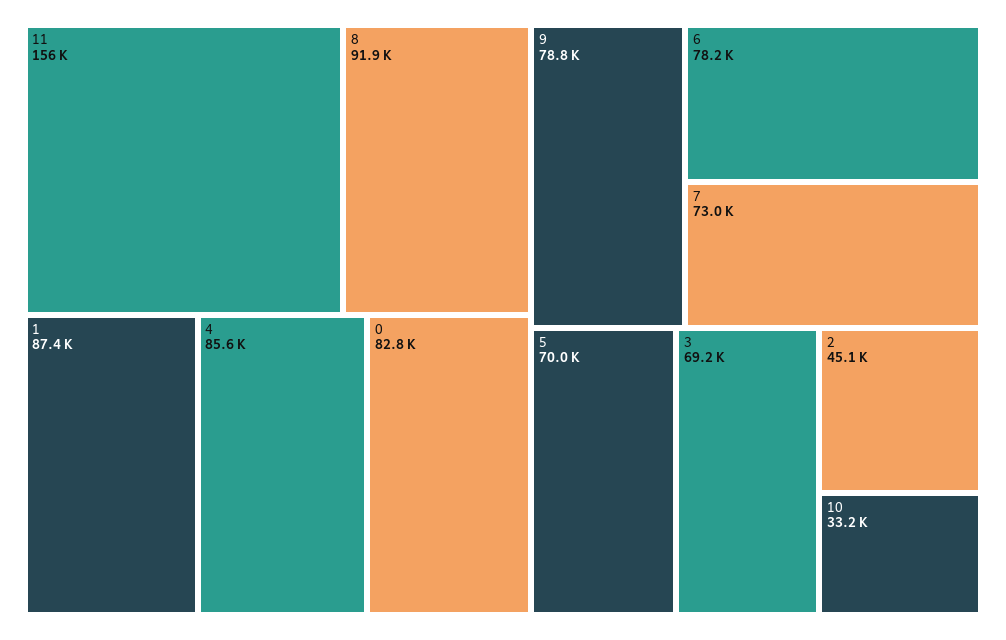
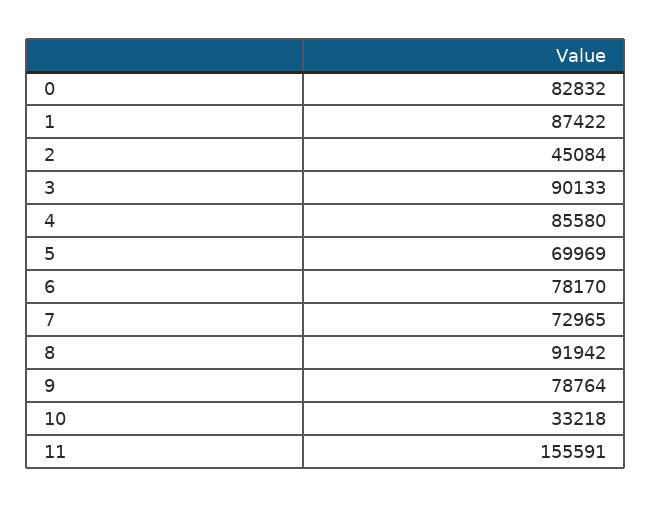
  {
    "11": 155591,
    "8": 91942,
    "1": 87422,
    "4": 85580,
    "0": 82832,
    "9": 78764,
    "6": 78170,
    "7": 72965,
    "5": 69969,
-   "3": 69200,
+   "3": 90133,
    "2": 45084,
    "10": 33218
  }

